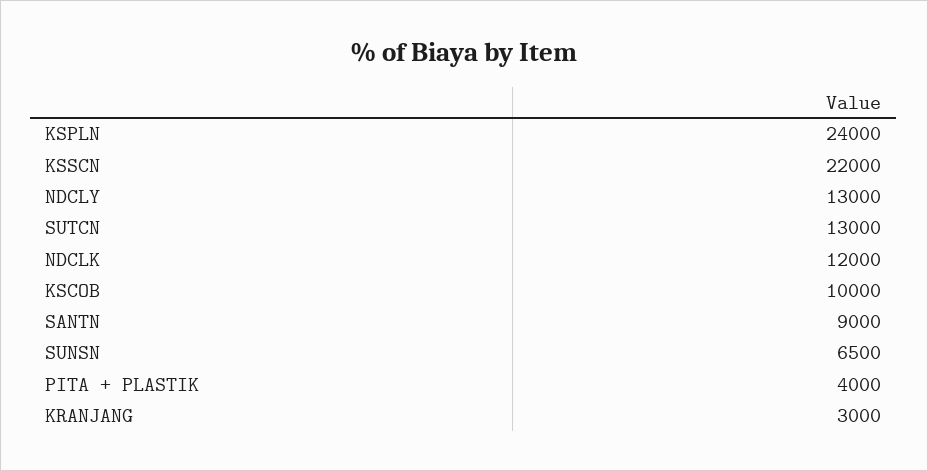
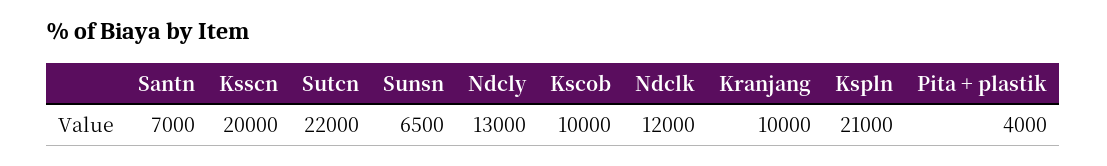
  {
-   "KSPLN": 24000,
+   "KSPLN": 21000,
-   "KSSCN": 22000,
+   "KSSCN": 20000,
    "NDCLY": 13000,
-   "SUTCN": 13000,
+   "SUTCN": 22000,
    "NDCLK": 12000,
    "KSCOB": 10000,
-   "SANTN": 9000,
+   "SANTN": 7000,
    "SUNSN": 6500,
    "PITA + PLASTIK": 4000,
-   "KRANJANG": 3000
+   "KRANJANG": 10000
  }

